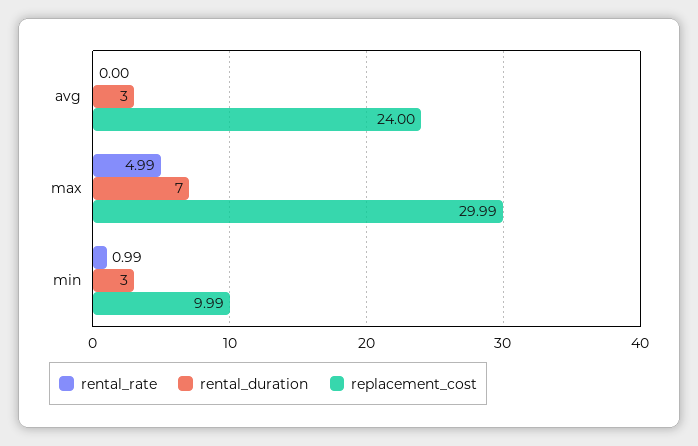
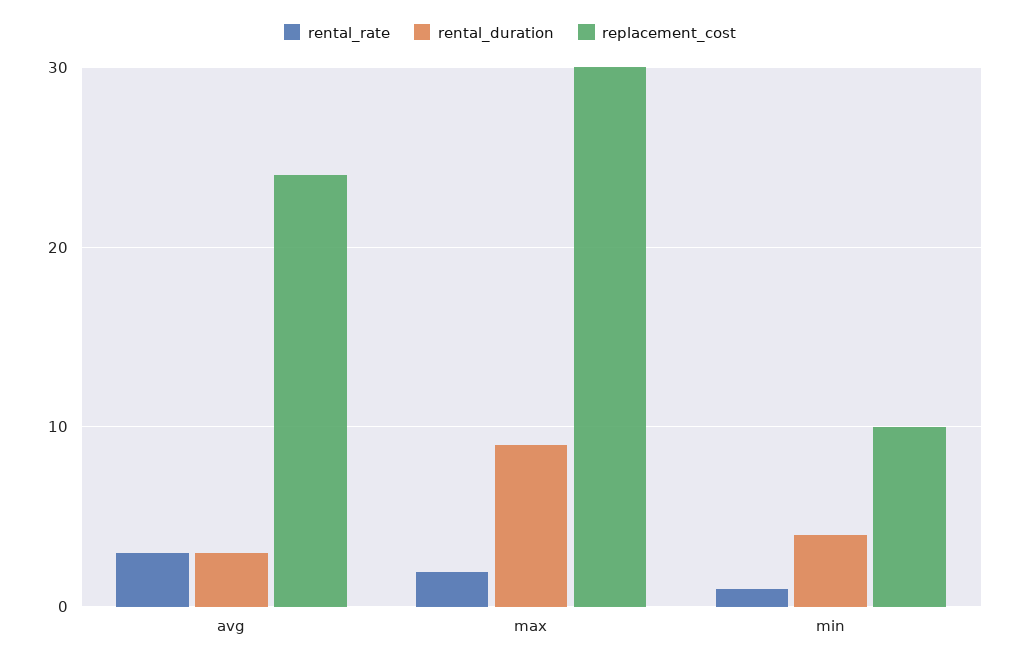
  {
    "rental_rate": {
-     "avg": 0,
+     "avg": 3,
-     "max": 4.99,
+     "max": 2,
      "min": 0.99
    },
    "rental_duration": {
      "avg": 3,
-     "max": 7,
+     "max": 9,
-     "min": 3
+     "min": 4
    },
    "replacement_cost": {
      "avg": 24,
      "max": 29.99,
      "min": 9.99
    }
  }

